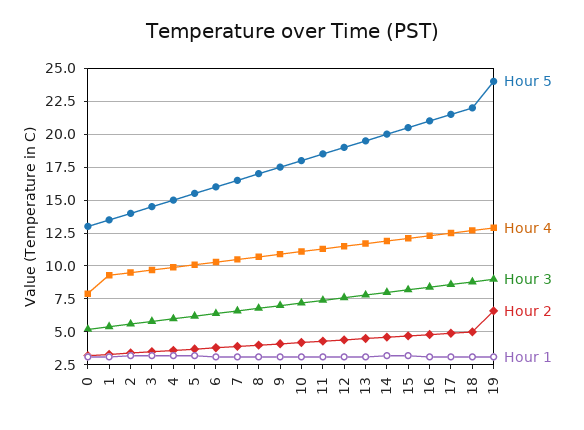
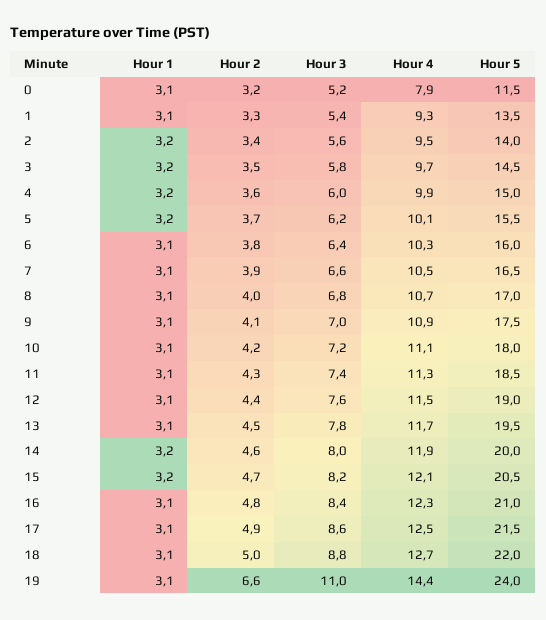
  {
    "Hour 5": {
-     "0": 13,
+     "0": 11.5,
      "1": 13.5,
      "2": 14,
      "3": 14.5,
      "4": 15,
      "5": 15.5,
      "6": 16,
      "7": 16.5,
      "8": 17,
      "9": 17.5,
      "10": 18,
      "11": 18.5,
      "12": 19,
      "13": 19.5,
      "14": 20,
      "15": 20.5,
      "16": 21,
      "17": 21.5,
      "18": 22,
      "19": 24
    },
    "Hour 4": {
      "0": 7.9,
      "1": 9.3,
      "2": 9.5,
      "3": 9.7,
      "4": 9.9,
      "5": 10.1,
      "6": 10.3,
      "7": 10.5,
      "8": 10.7,
      "9": 10.9,
      "10": 11.1,
      "11": 11.3,
      "12": 11.5,
      "13": 11.7,
      "14": 11.9,
      "15": 12.1,
      "16": 12.3,
      "17": 12.5,
      "18": 12.7,
-     "19": 13
+     "19": 14.4
    },
    "Hour 3": {
      "0": 5.2,
      "1": 5.4,
      "2": 5.6,
      "3": 5.8,
      "4": 6,
      "5": 6.2,
      "6": 6.4,
      "7": 6.6,
      "8": 6.8,
      "9": 7,
      "10": 7.2,
      "11": 7.4,
      "12": 7.6,
      "13": 7.8,
      "14": 8,
      "15": 8.2,
      "16": 8.4,
      "17": 8.6,
      "18": 8.8,
-     "19": 9
+     "19": 11
    },
    "Hour 2": {
      "0": 3.2,
      "1": 3.3,
      "2": 3.4,
      "3": 3.5,
      "4": 3.6,
      "5": 3.7,
      "6": 3.8,
      "7": 3.9,
      "8": 4,
      "9": 4.1,
      "10": 4.2,
      "11": 4.3,
      "12": 4.4,
      "13": 4.5,
      "14": 4.6,
      "15": 4.7,
      "16": 4.8,
      "17": 4.9,
      "18": 5,
      "19": 6.6
    },
    "Hour 1": {
      "0": 3.1,
      "1": 3.1,
      "2": 3.2,
      "3": 3.2,
      "4": 3.2,
      "5": 3.2,
      "6": 3.1,
      "7": 3.1,
      "8": 3.1,
      "9": 3.1,
      "10": 3.1,
      "11": 3.1,
      "12": 3.1,
      "13": 3.1,
      "14": 3.2,
      "15": 3.2,
      "16": 3.1,
      "17": 3.1,
      "18": 3.1,
      "19": 3.1
    }
  }

